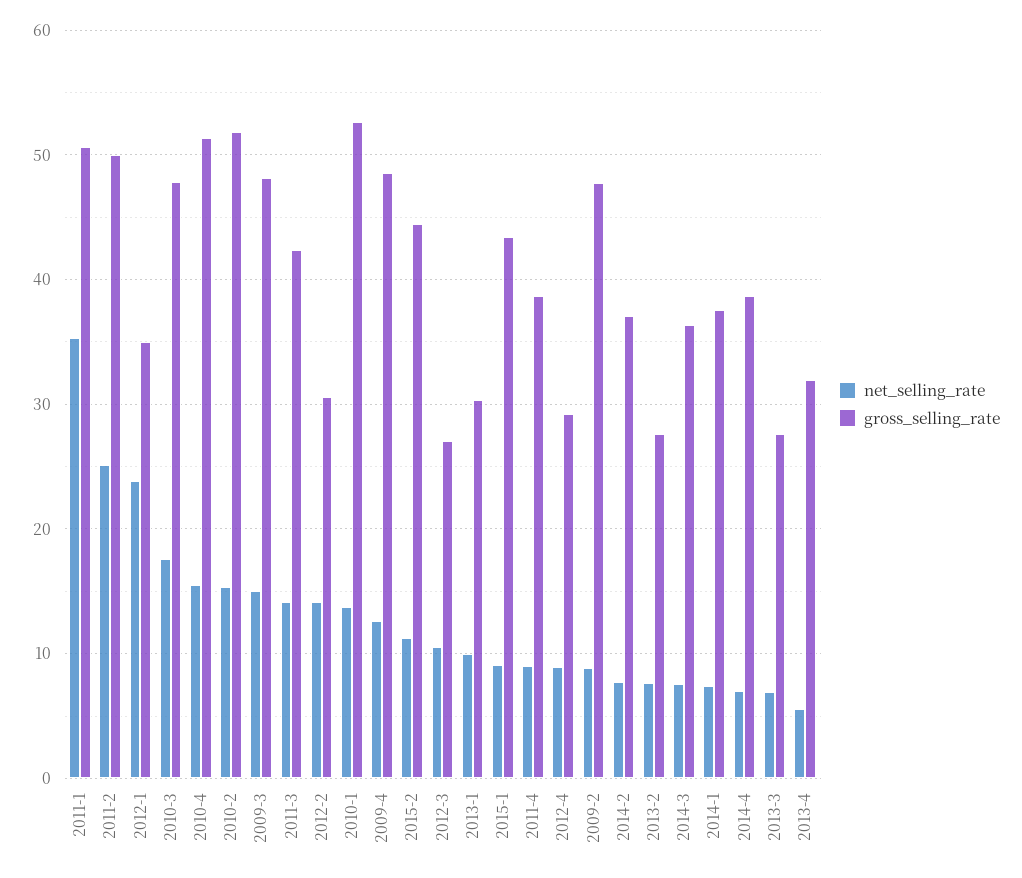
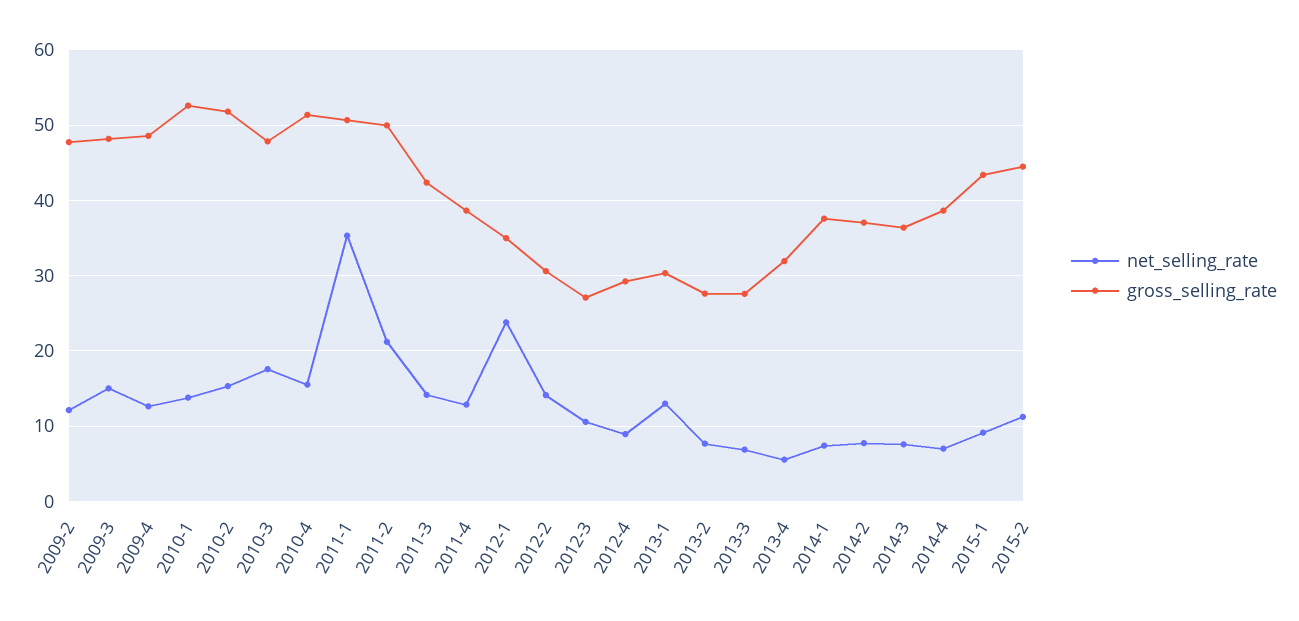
  {
    "net_selling_rate": {
      "2011-1": 35,
-     "2011-2": 25,
+     "2011-2": 21,
      "2012-1": 24,
      "2010-3": 18,
      "2010-4": 16,
      "2010-2": 15,
      "2009-3": 15,
      "2011-3": 14,
      "2012-2": 14,
      "2010-1": 14,
      "2009-4": 13,
      "2015-2": 11,
      "2012-3": 11,
-     "2013-1": 10,
+     "2013-1": 13,
      "2015-1": 9,
-     "2011-4": 9,
+     "2011-4": 13,
      "2012-4": 9,
-     "2009-2": 9,
+     "2009-2": 12,
      "2014-2": 8,
      "2013-2": 8,
      "2014-3": 8,
      "2014-1": 7,
      "2014-4": 7,
      "2013-3": 7,
      "2013-4": 6
    },
    "gross_selling_rate": {
      "2011-1": 51,
      "2011-2": 50,
      "2012-1": 35,
      "2010-3": 48,
      "2010-4": 51,
      "2010-2": 52,
      "2009-3": 48,
      "2011-3": 42,
      "2012-2": 31,
      "2010-1": 53,
      "2009-4": 49,
      "2015-2": 44,
      "2012-3": 27,
      "2013-1": 30,
      "2015-1": 43,
      "2011-4": 39,
      "2012-4": 29,
      "2009-2": 48,
      "2014-2": 37,
      "2013-2": 28,
      "2014-3": 36,
      "2014-1": 38,
      "2014-4": 39,
      "2013-3": 28,
      "2013-4": 32
    }
  }

